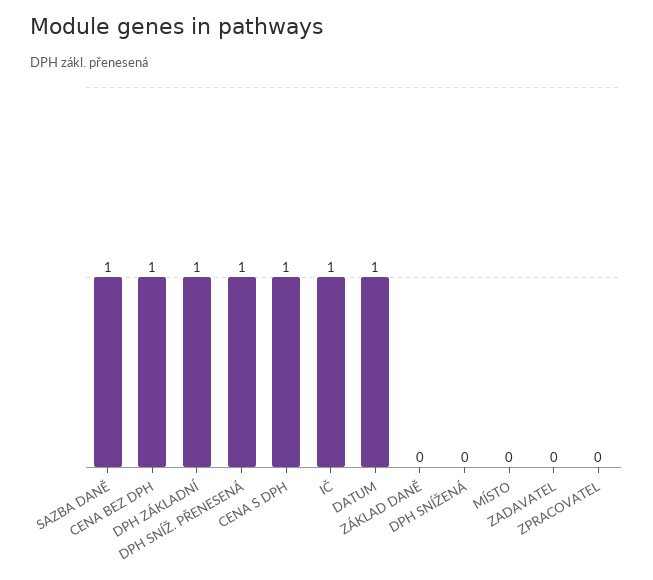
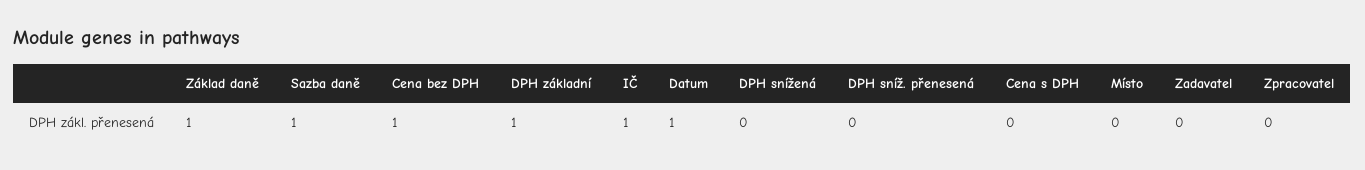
  {
    "SAZBA DANĚ": 1,
    "CENA BEZ DPH": 1,
    "DPH ZÁKLADNÍ": 1,
-   "DPH SNÍŽ. PŘENESENÁ": 1,
+   "DPH SNÍŽ. PŘENESENÁ": 0,
-   "CENA S DPH": 1,
+   "CENA S DPH": 0,
    "IČ": 1,
    "DATUM": 1,
-   "ZÁKLAD DANĚ": 0,
+   "ZÁKLAD DANĚ": 1,
    "DPH SNÍŽENÁ": 0,
    "MÍSTO": 0,
    "ZADAVATEL": 0,
    "ZPRACOVATEL": 0
  }

